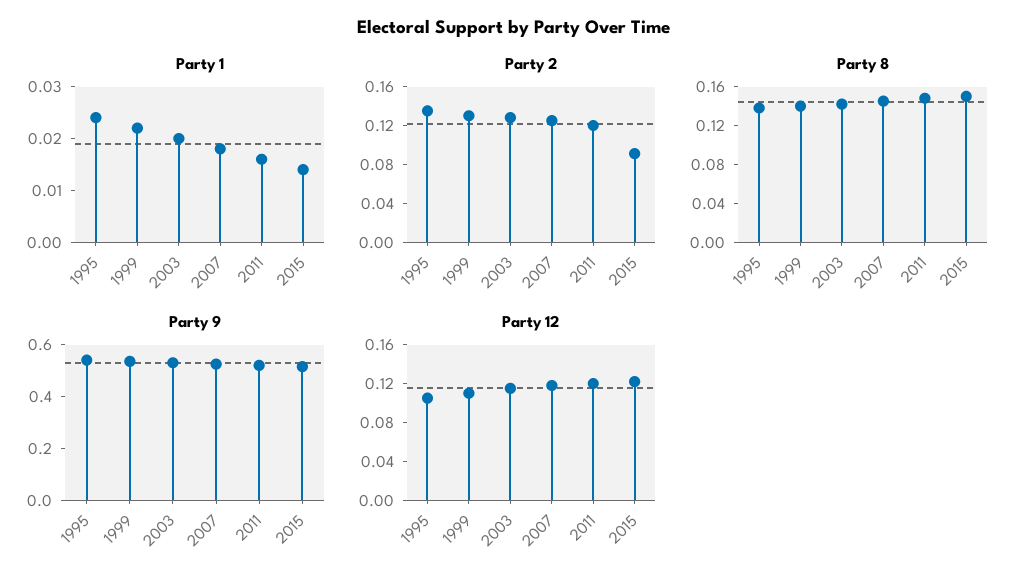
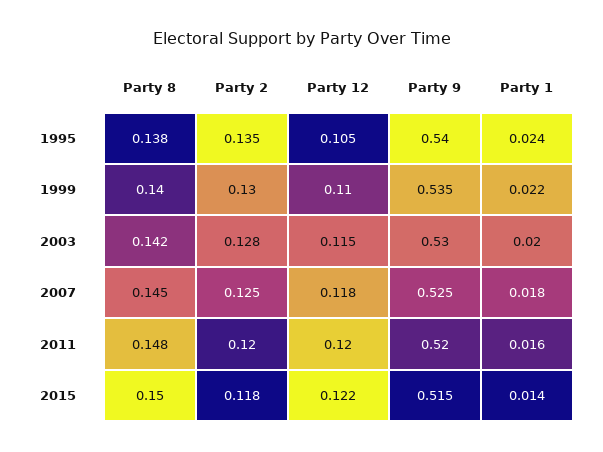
  {
    "Party 1": {
      "1995": 0.024,
      "1999": 0.022,
      "2003": 0.02,
      "2007": 0.018,
      "2011": 0.016,
      "2015": 0.014
    },
    "Party 2": {
      "1995": 0.135,
      "1999": 0.13,
      "2003": 0.128,
      "2007": 0.125,
      "2011": 0.12,
-     "2015": 0.09
+     "2015": 0.118
    },
    "Party 8": {
      "1995": 0.138,
      "1999": 0.14,
      "2003": 0.142,
      "2007": 0.145,
      "2011": 0.148,
      "2015": 0.15
    },
    "Party 9": {
      "1995": 0.54,
      "1999": 0.535,
      "2003": 0.53,
      "2007": 0.525,
      "2011": 0.52,
      "2015": 0.515
    },
    "Party 12": {
      "1995": 0.105,
      "1999": 0.11,
      "2003": 0.115,
      "2007": 0.118,
      "2011": 0.12,
      "2015": 0.122
    }
  }

